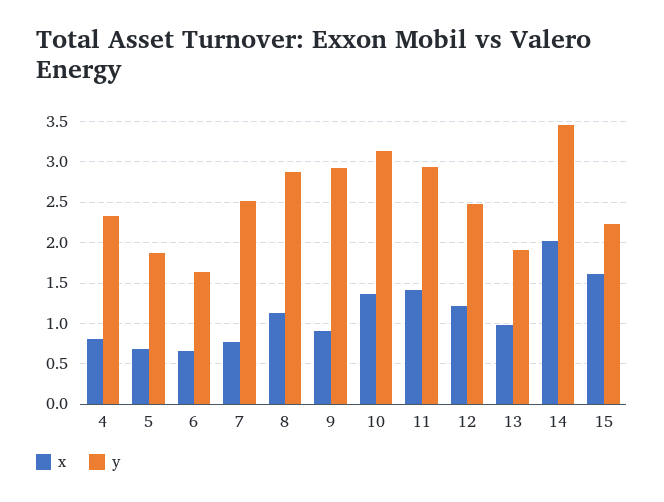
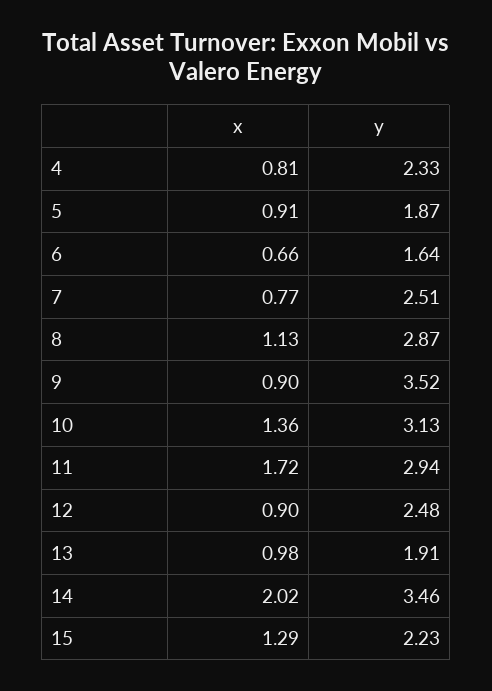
  {
    "x": {
      "4": 0.81,
-     "5": 0.7,
+     "5": 0.91,
      "6": 0.66,
      "7": 0.77,
      "8": 1.13,
      "9": 0.9,
      "10": 1.36,
-     "11": 1.4,
+     "11": 1.72,
-     "12": 1.2,
+     "12": 0.9,
      "13": 0.98,
      "14": 2.02,
-     "15": 1.6
+     "15": 1.29
    },
    "y": {
      "4": 2.33,
      "5": 1.87,
      "6": 1.64,
      "7": 2.51,
      "8": 2.87,
-     "9": 2.9,
+     "9": 3.52,
      "10": 3.13,
      "11": 2.94,
      "12": 2.48,
      "13": 1.91,
      "14": 3.46,
      "15": 2.23
    }
  }

